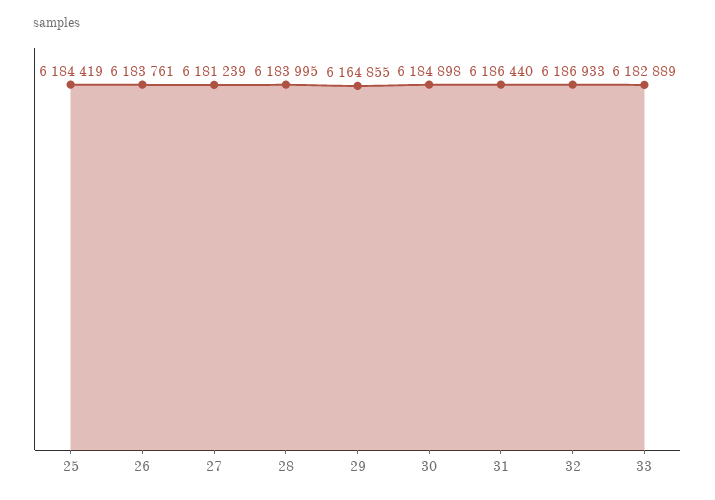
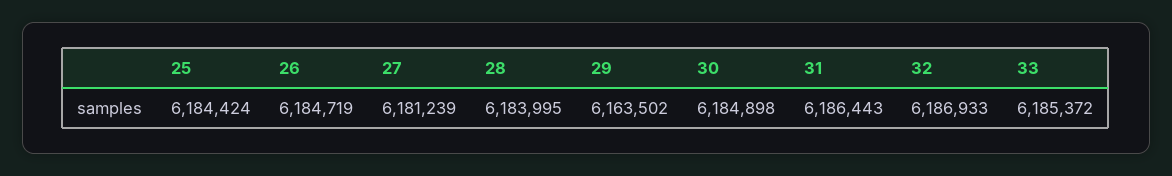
  {
-   "25": 6184419,
+   "25": 6184424,
-   "26": 6183761,
+   "26": 6184719,
    "27": 6181239,
    "28": 6183995,
-   "29": 6164855,
+   "29": 6163502,
    "30": 6184898,
-   "31": 6186440,
+   "31": 6186443,
    "32": 6186933,
-   "33": 6182889
+   "33": 6185372
  }

